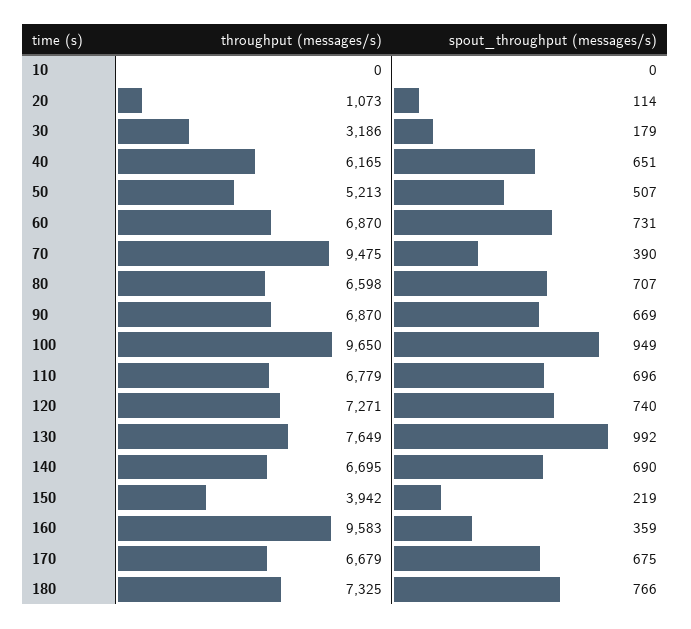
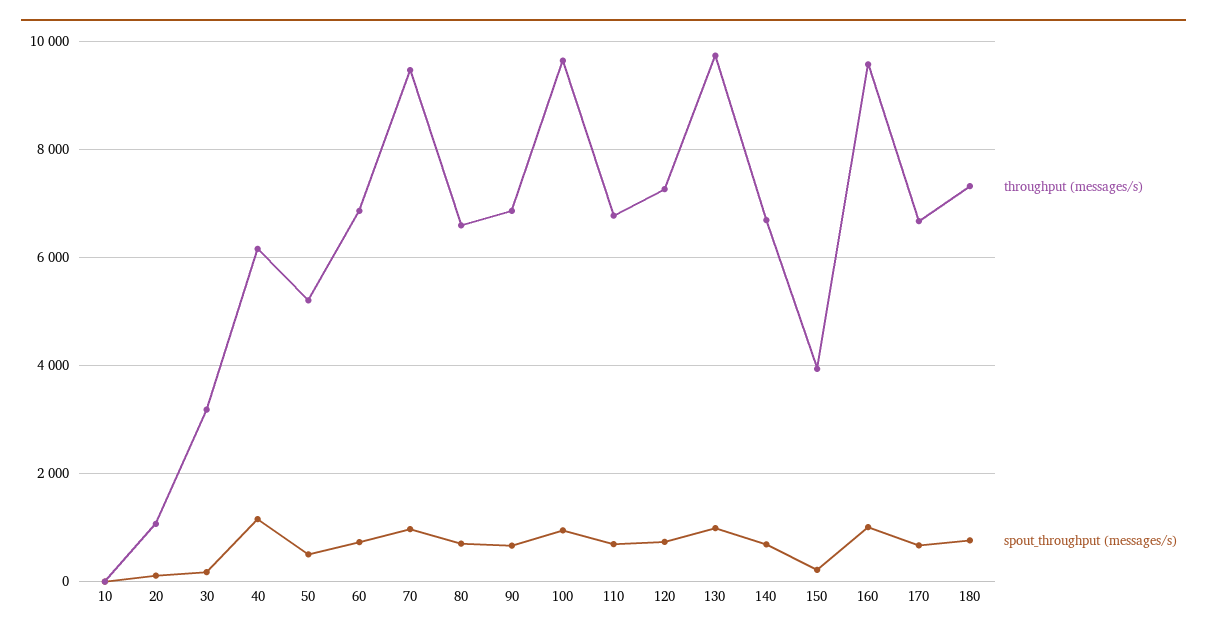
  {
    "throughput (messages/s)": {
      "10": 0,
      "20": 1073,
      "30": 3186,
      "40": 6165,
      "50": 5213,
      "60": 6870,
      "70": 9475,
      "80": 6598,
      "90": 6870,
      "100": 9650,
      "110": 6779,
      "120": 7271,
-     "130": 7649,
+     "130": 9800,
      "140": 6695,
      "150": 3942,
      "160": 9583,
      "170": 6679,
      "180": 7325
    },
    "spout_throughput (messages/s)": {
      "10": 0,
      "20": 114,
      "30": 179,
-     "40": 651,
+     "40": 1200,
      "50": 507,
      "60": 731,
-     "70": 390,
+     "70": 1000,
      "80": 707,
      "90": 669,
      "100": 949,
      "110": 696,
      "120": 740,
      "130": 992,
      "140": 690,
      "150": 219,
-     "160": 359,
+     "160": 1000,
      "170": 675,
      "180": 766
    }
  }

